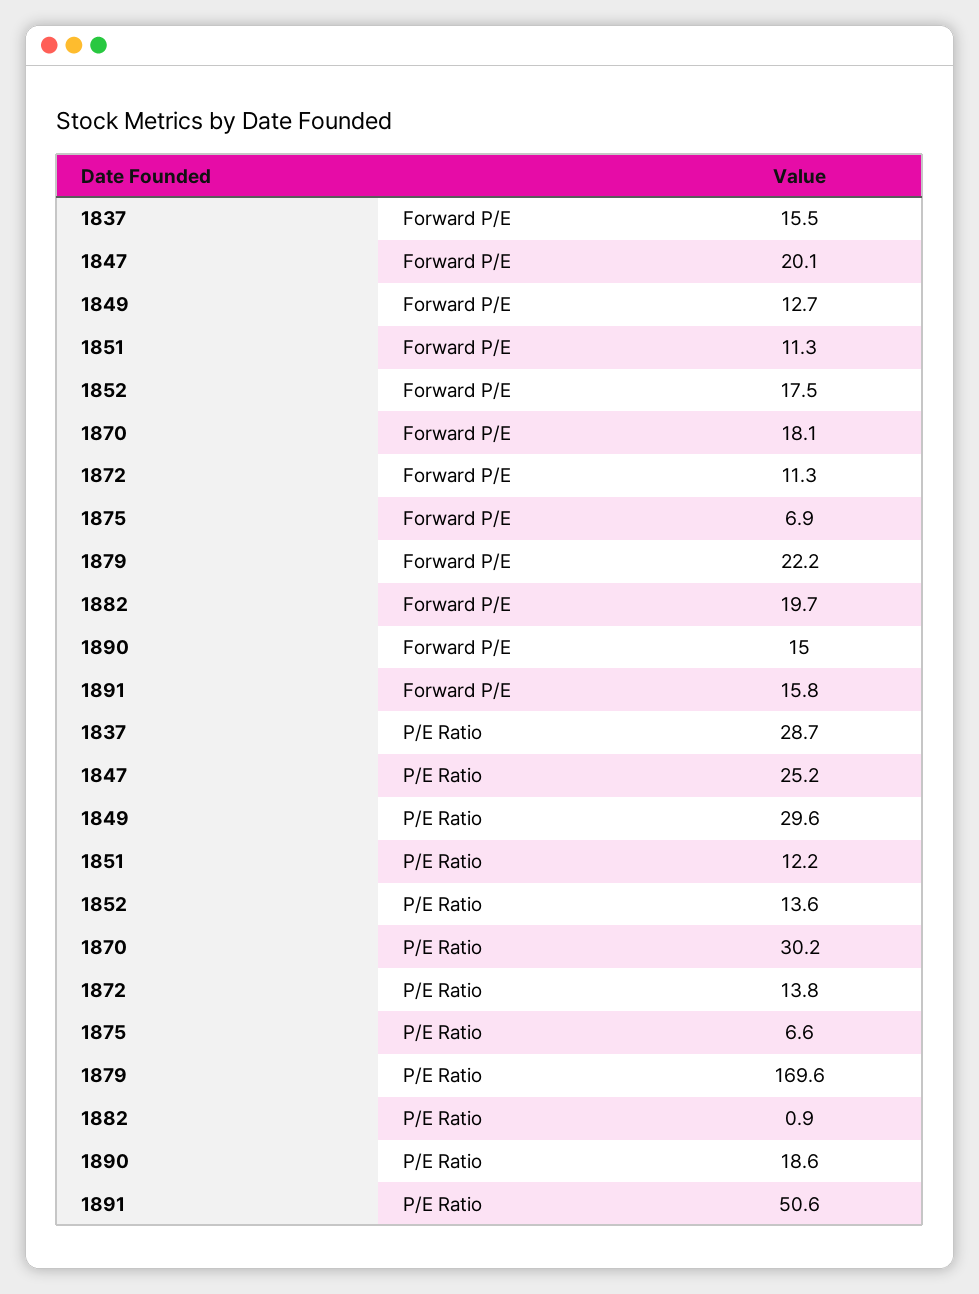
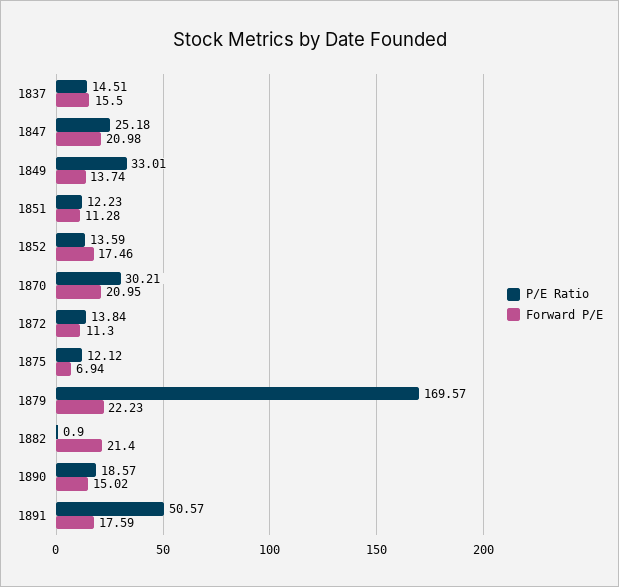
  {
    "Forward P/E": {
      "1837": 15.5,
-     "1847": 20.1,
+     "1847": 20.98,
-     "1849": 12.7,
+     "1849": 13.74,
      "1851": 11.28,
      "1852": 17.46,
-     "1870": 18.1,
+     "1870": 20.95,
      "1872": 11.3,
      "1875": 6.94,
      "1879": 22.23,
-     "1882": 19.7,
+     "1882": 21.4,
      "1890": 15.02,
-     "1891": 15.8
+     "1891": 17.59
    },
    "P/E Ratio": {
-     "1837": 28.7,
+     "1837": 14.51,
      "1847": 25.18,
-     "1849": 29.6,
+     "1849": 33.01,
      "1851": 12.23,
      "1852": 13.59,
      "1870": 30.21,
      "1872": 13.84,
-     "1875": 6.6,
+     "1875": 12.12,
      "1879": 169.57,
      "1882": 0.9,
      "1890": 18.57,
      "1891": 50.57
    }
  }

